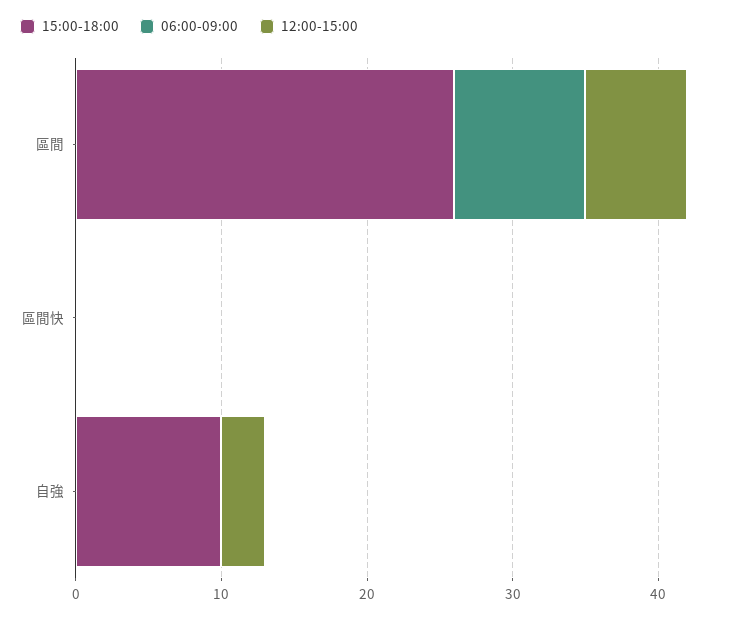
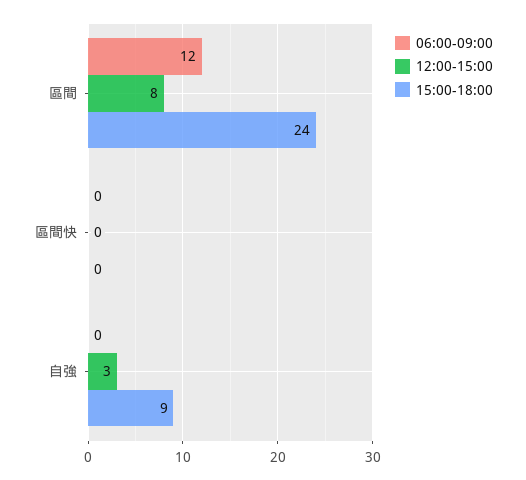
  {
    "15:00-18:00": {
-     "區間": 26,
+     "區間": 24,
      "區間快": 0,
-     "自強": 10
+     "自強": 9
    },
    "06:00-09:00": {
-     "區間": 9,
+     "區間": 12,
      "區間快": 0,
      "自強": 0
    },
    "12:00-15:00": {
-     "區間": 7,
+     "區間": 8,
      "區間快": 0,
      "自強": 3
    }
  }

